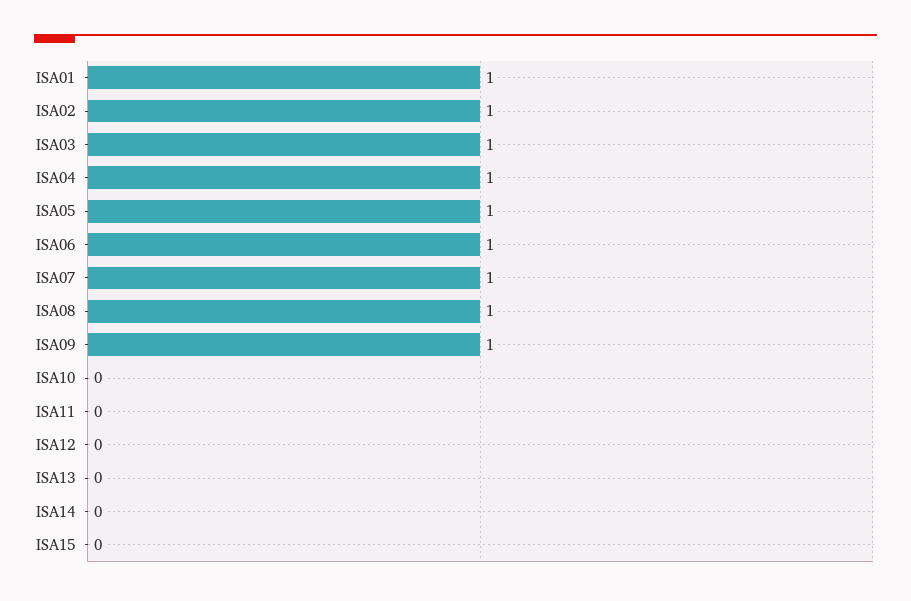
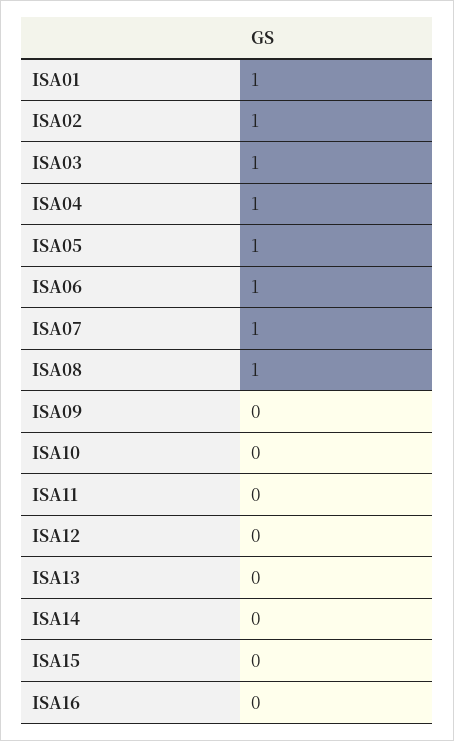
  {
    "ISA01": 1,
    "ISA02": 1,
    "ISA03": 1,
    "ISA04": 1,
    "ISA05": 1,
    "ISA06": 1,
    "ISA07": 1,
    "ISA08": 1,
-   "ISA09": 1,
+   "ISA09": 0,
    "ISA10": 0,
    "ISA11": 0,
    "ISA12": 0,
    "ISA13": 0,
    "ISA14": 0,
-   "ISA15": 0
+   "ISA15": 0,
+   "ISA16": 0
  }

